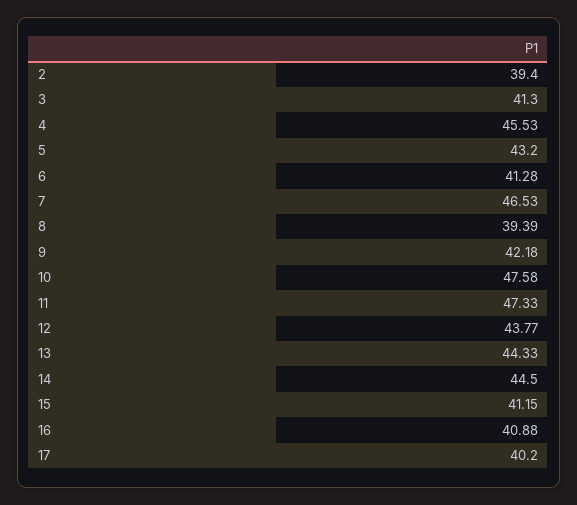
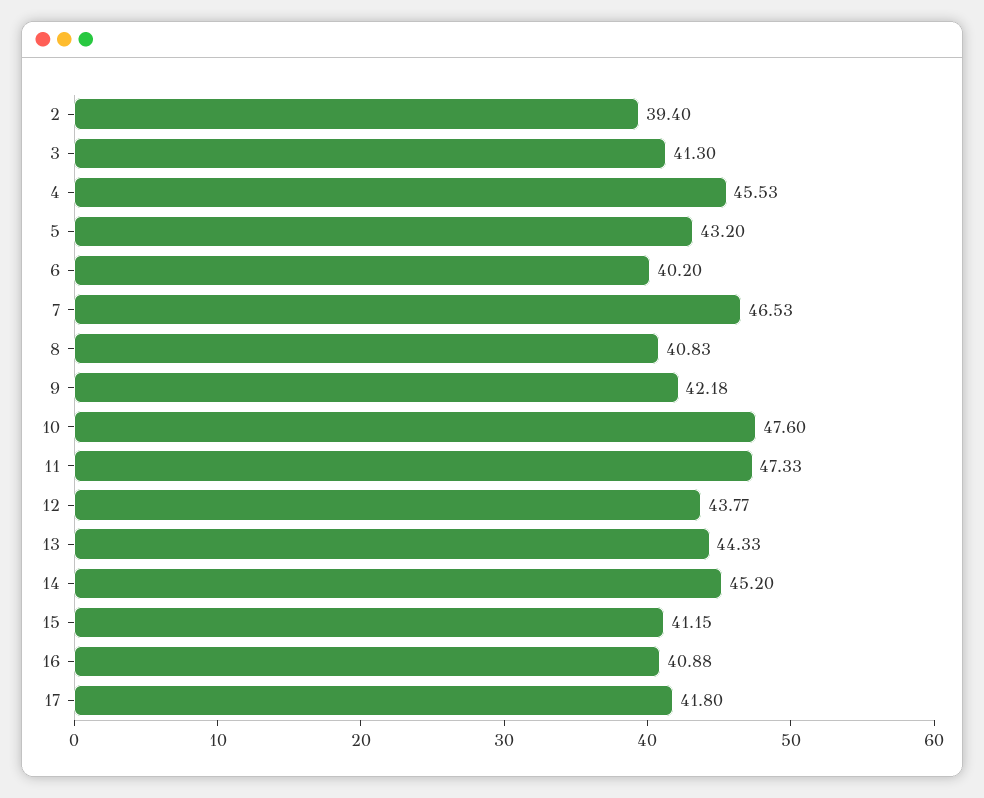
  {
    "2": 39.4,
    "3": 41.3,
    "4": 45.53,
    "5": 43.2,
-   "6": 41.28,
+   "6": 40.2,
    "7": 46.53,
-   "8": 39.39,
+   "8": 40.83,
    "9": 42.18,
-   "10": 47.58,
+   "10": 47.6,
    "11": 47.33,
    "12": 43.77,
    "13": 44.33,
-   "14": 44.5,
+   "14": 45.2,
    "15": 41.15,
    "16": 40.88,
-   "17": 40.2
+   "17": 41.8
  }

